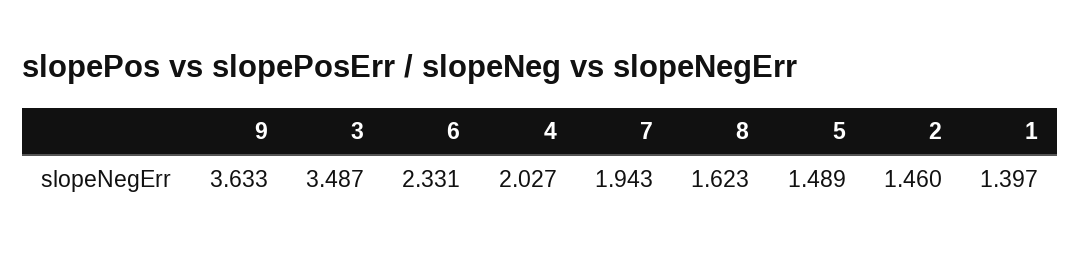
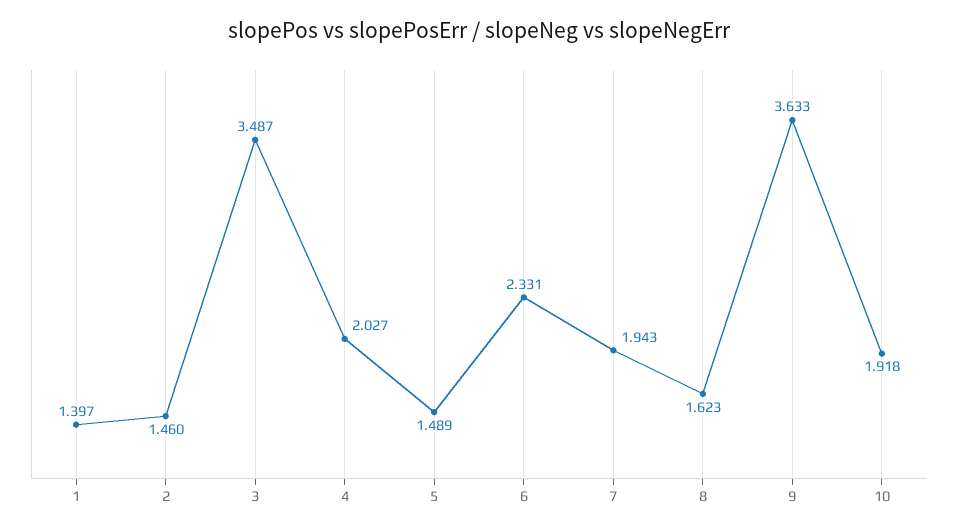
  {
    "9": 3.633,
    "3": 3.487,
    "6": 2.331,
    "4": 2.027,
    "7": 1.943,
    "8": 1.623,
    "5": 1.489,
    "2": 1.46,
-   "1": 1.397
+   "1": 1.397,
+   "10": 1.918
  }

